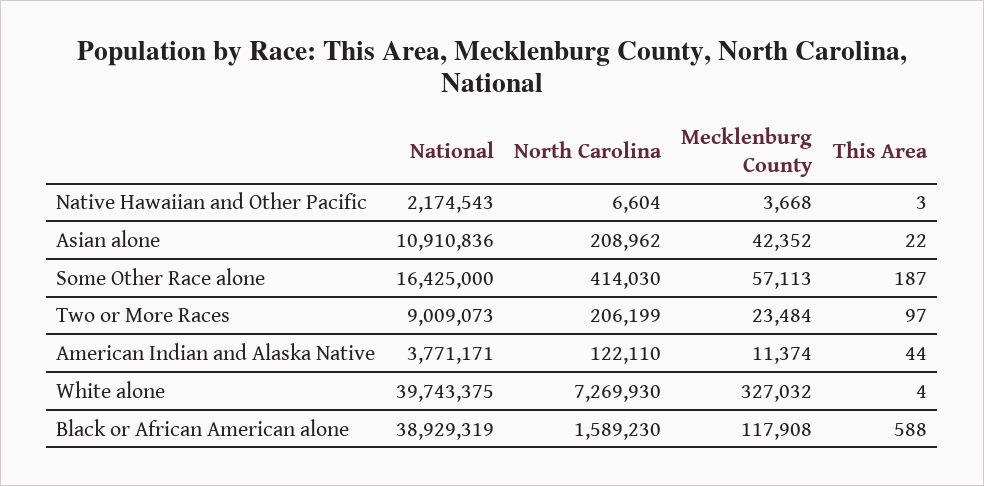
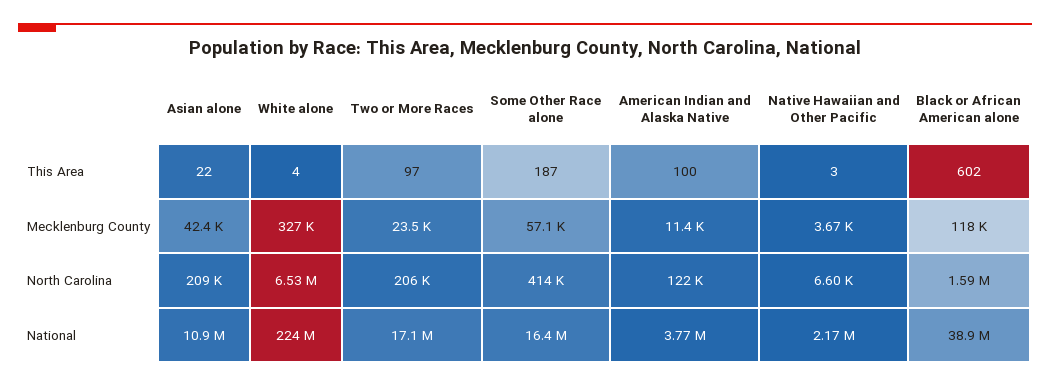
  {
    "National": {
      "Native Hawaiian and Other Pacific": 2174543,
      "Asian alone": 10910836,
      "Some Other Race alone": 16425000,
-     "Two or More Races": 9009073,
+     "Two or More Races": 17100000,
      "American Indian and Alaska Native": 3771171,
-     "White alone": 39743375,
+     "White alone": 224000000,
      "Black or African American alone": 38929319
    },
    "North Carolina": {
      "Native Hawaiian and Other Pacific": 6604,
      "Asian alone": 208962,
      "Some Other Race alone": 414030,
      "Two or More Races": 206199,
      "American Indian and Alaska Native": 122110,
-     "White alone": 7269930,
+     "White alone": 6530000,
      "Black or African American alone": 1589230
    },
    "Mecklenburg County": {
      "Native Hawaiian and Other Pacific": 3668,
      "Asian alone": 42352,
      "Some Other Race alone": 57113,
      "Two or More Races": 23484,
      "American Indian and Alaska Native": 11374,
      "White alone": 327032,
      "Black or African American alone": 117908
    },
    "This Area": {
      "Native Hawaiian and Other Pacific": 3,
      "Asian alone": 22,
      "Some Other Race alone": 187,
      "Two or More Races": 97,
-     "American Indian and Alaska Native": 44,
+     "American Indian and Alaska Native": 100,
      "White alone": 4,
-     "Black or African American alone": 588
+     "Black or African American alone": 602
    }
  }

